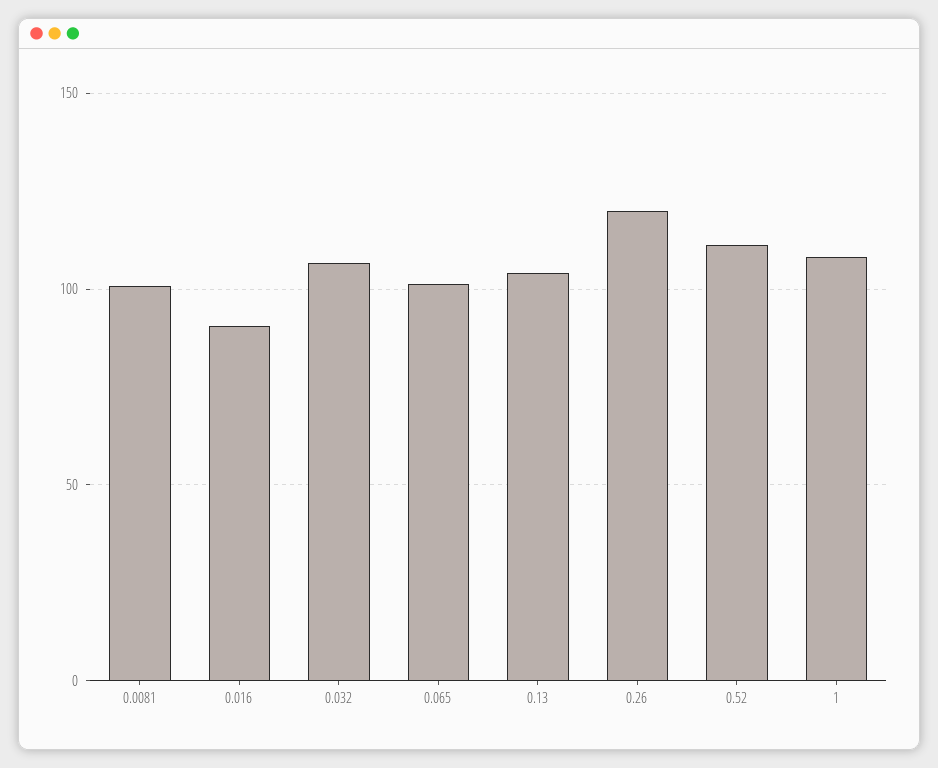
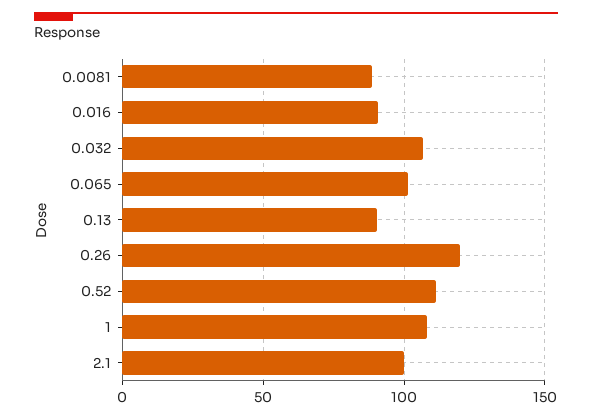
  {
-   "0.0081": 100,
+   "0.0081": 90,
    "0.016": 90,
    "0.032": 105,
    "0.065": 100,
-   "0.13": 105,
+   "0.13": 90,
    "0.26": 120,
    "0.52": 110,
-   "1": 110
+   "1": 110,
+   "2.1": 100
  }

